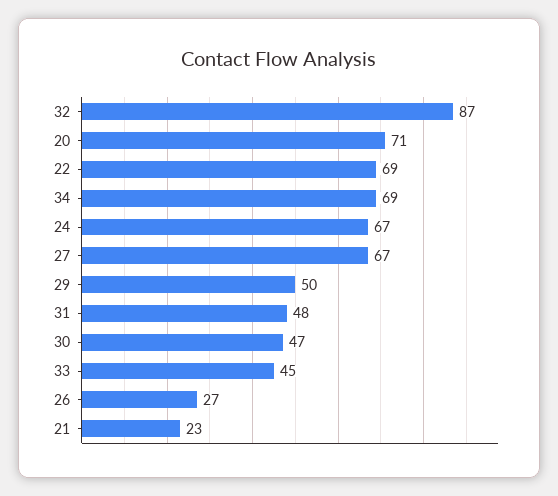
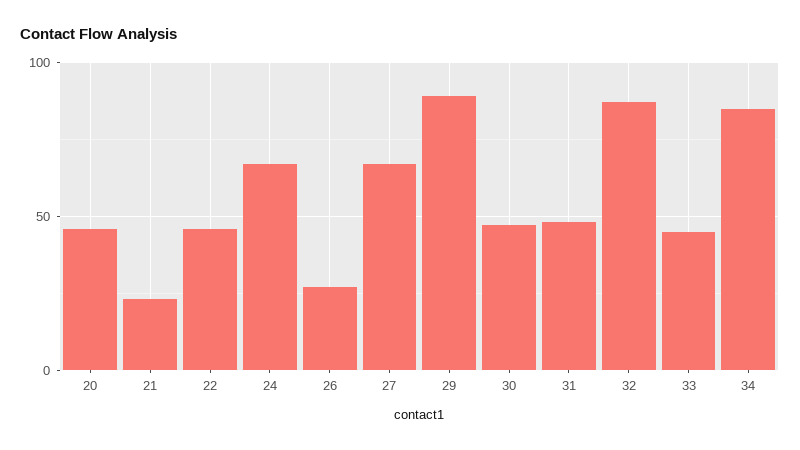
  {
    "32": 87,
-   "20": 71,
+   "20": 45,
-   "22": 69,
+   "22": 45,
-   "34": 69,
+   "34": 85,
    "24": 67,
    "27": 67,
-   "29": 50,
+   "29": 90,
    "31": 48,
    "30": 47,
    "33": 45,
    "26": 27,
    "21": 23
  }

